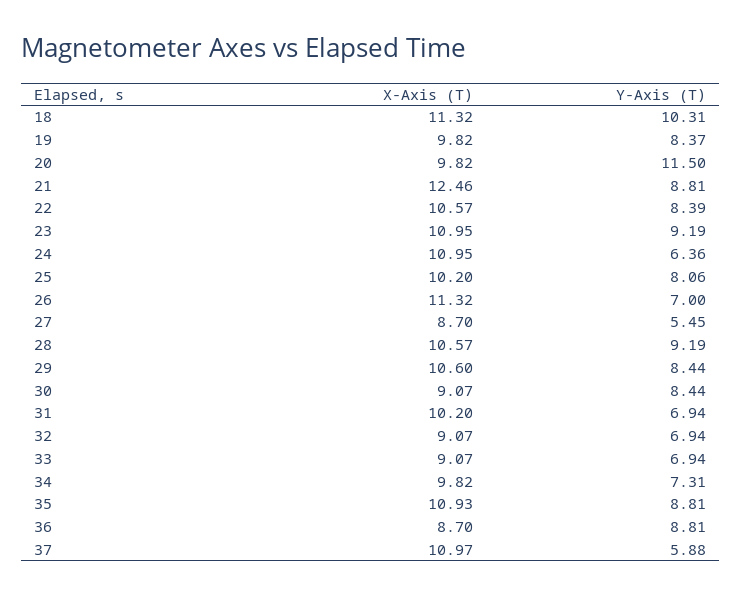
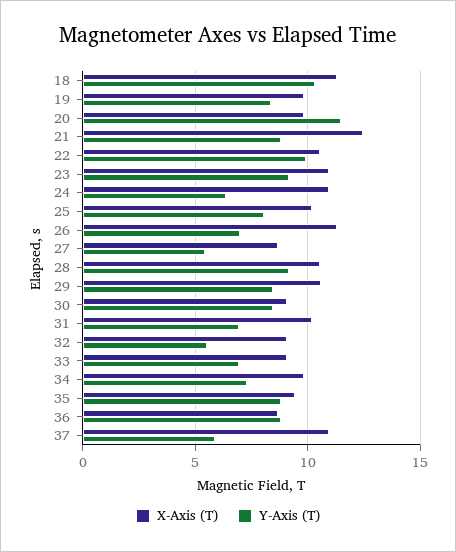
  {
    "X-Axis (T)": {
      "18": 11.32,
      "19": 9.82,
      "20": 9.82,
      "21": 12.46,
      "22": 10.57,
      "23": 10.95,
      "24": 10.95,
      "25": 10.2,
      "26": 11.32,
      "27": 8.7,
      "28": 10.57,
      "29": 10.6,
      "30": 9.07,
      "31": 10.2,
      "32": 9.07,
      "33": 9.07,
      "34": 9.82,
-     "35": 10.93,
+     "35": 9.5,
      "36": 8.7,
      "37": 10.97
    },
    "Y-Axis (T)": {
      "18": 10.31,
      "19": 8.37,
      "20": 11.5,
      "21": 8.81,
-     "22": 8.39,
+     "22": 10,
      "23": 9.19,
      "24": 6.36,
      "25": 8.06,
      "26": 7,
      "27": 5.45,
      "28": 9.19,
      "29": 8.44,
      "30": 8.44,
      "31": 6.94,
-     "32": 6.94,
+     "32": 5.5,
      "33": 6.94,
      "34": 7.31,
      "35": 8.81,
      "36": 8.81,
      "37": 5.88
    }
  }

